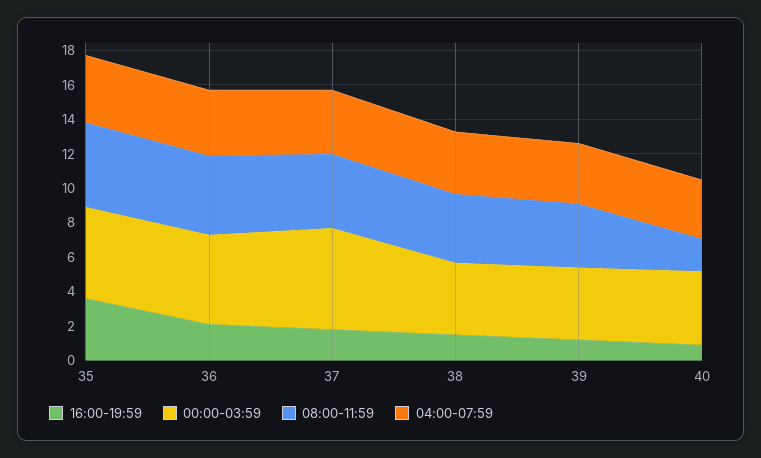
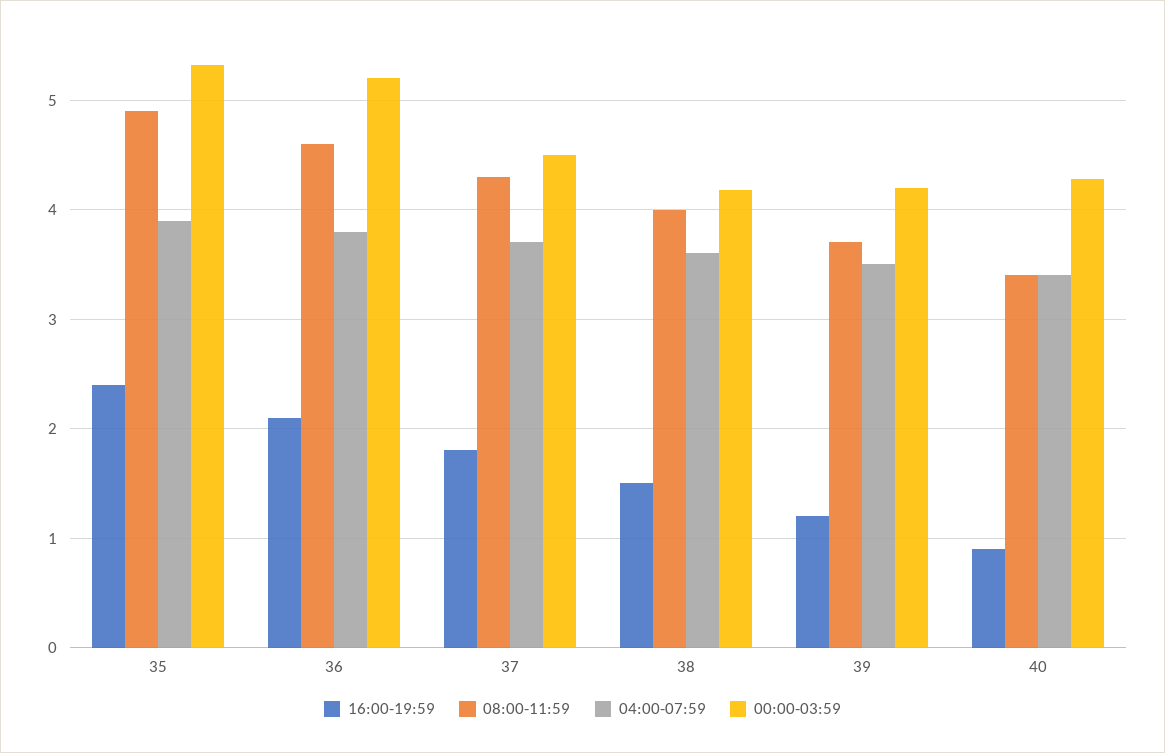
  {
    "16:00-19:59": {
-     "35": 3.5,
+     "35": 2.4,
      "36": 2.1,
      "37": 1.8,
      "38": 1.5,
      "39": 1.2,
      "40": 0.9
    },
    "00:00-03:59": {
      "35": 5.3,
      "36": 5.2,
-     "37": 6,
+     "37": 4.5,
      "38": 4.2,
      "39": 4.2,
      "40": 4.3
    },
    "08:00-11:59": {
      "35": 4.9,
      "36": 4.6,
      "37": 4.3,
      "38": 4,
      "39": 3.7,
-     "40": 2
+     "40": 3.4
    },
    "04:00-07:59": {
      "35": 3.9,
      "36": 3.8,
      "37": 3.7,
      "38": 3.6,
      "39": 3.5,
      "40": 3.4
    }
  }

